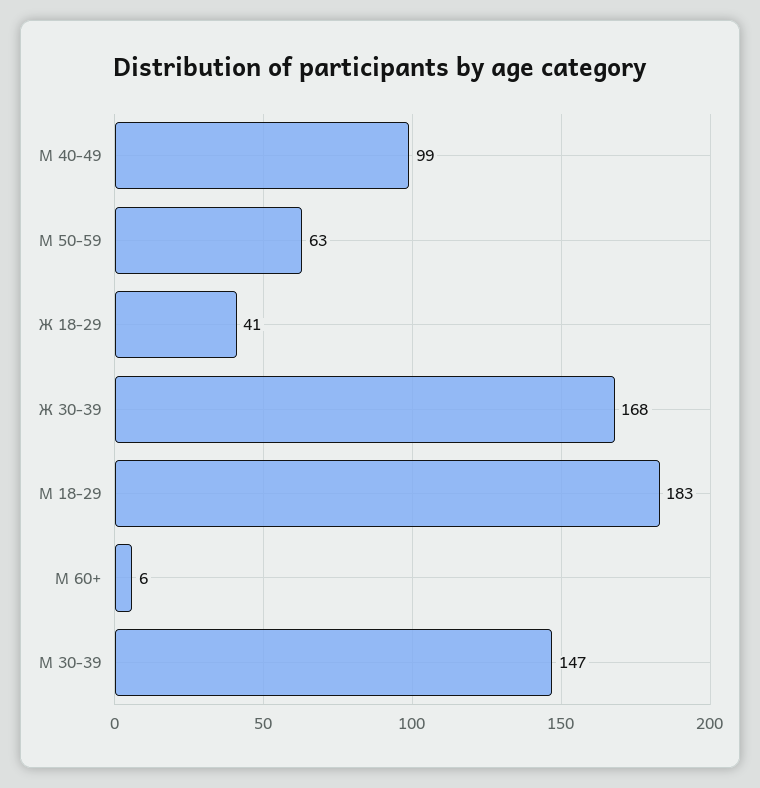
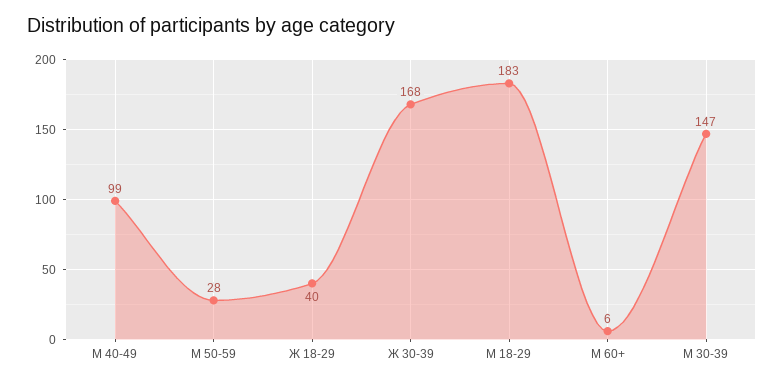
  {
    "М 40-49": 99,
-   "М 50-59": 63,
+   "М 50-59": 28,
-   "Ж 18-29": 41,
+   "Ж 18-29": 40,
    "Ж 30-39": 168,
    "М 18-29": 183,
    "М 60+": 6,
    "М 30-39": 147
  }

